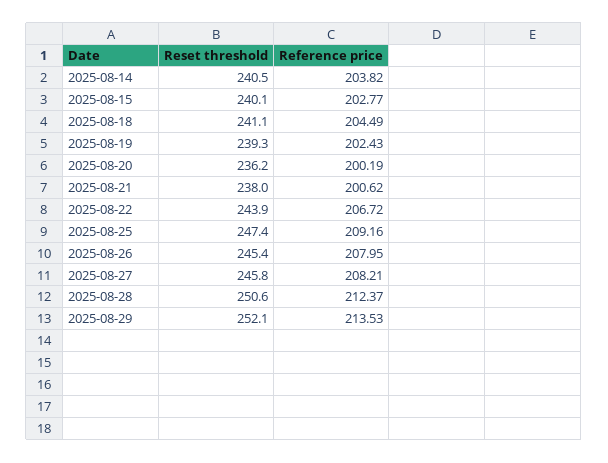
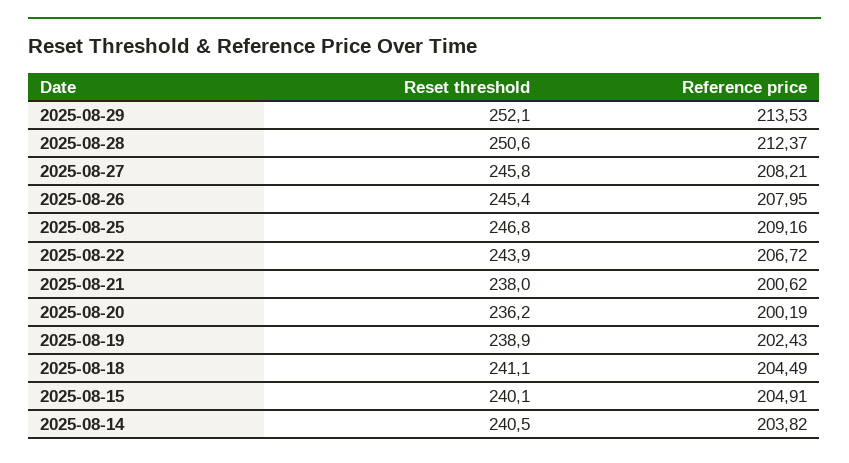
  {
    "Reset threshold": {
      "2025-08-14": 240.5,
      "2025-08-15": 240.1,
      "2025-08-18": 241.1,
-     "2025-08-19": 239.3,
+     "2025-08-19": 238.9,
      "2025-08-20": 236.2,
      "2025-08-21": 238,
      "2025-08-22": 243.9,
-     "2025-08-25": 247.4,
+     "2025-08-25": 246.8,
      "2025-08-26": 245.4,
      "2025-08-27": 245.8,
      "2025-08-28": 250.6,
      "2025-08-29": 252.1
    },
    "Reference price": {
      "2025-08-14": 203.82,
-     "2025-08-15": 202.77,
+     "2025-08-15": 204.91,
      "2025-08-18": 204.49,
      "2025-08-19": 202.43,
      "2025-08-20": 200.19,
      "2025-08-21": 200.62,
      "2025-08-22": 206.72,
      "2025-08-25": 209.16,
      "2025-08-26": 207.95,
      "2025-08-27": 208.21,
      "2025-08-28": 212.37,
      "2025-08-29": 213.53
    }
  }

